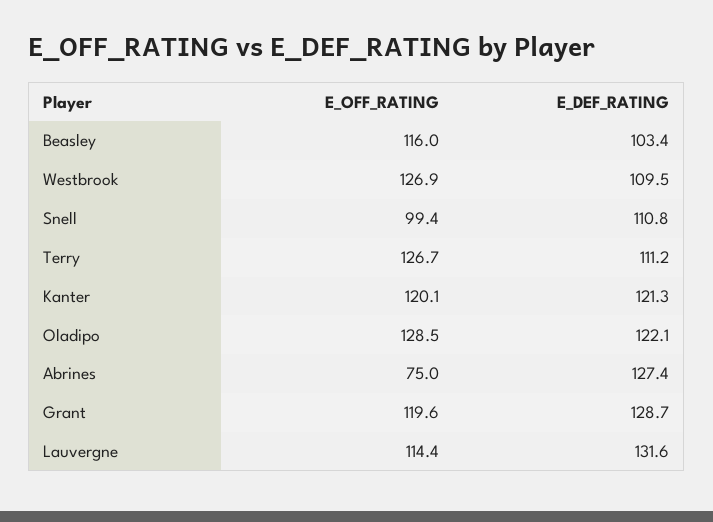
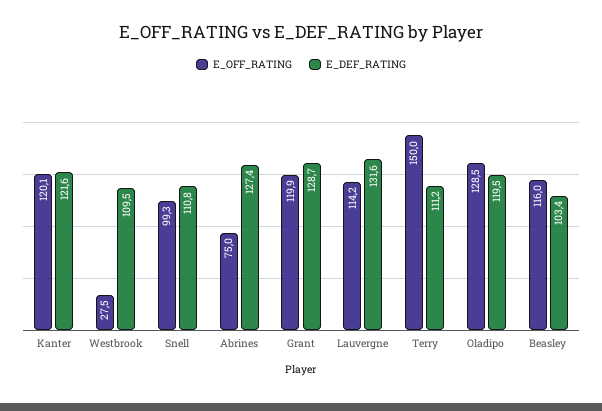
  {
    "E_OFF_RATING": {
      "Beasley": 116,
-     "Westbrook": 126.9,
+     "Westbrook": 27.5,
-     "Snell": 99.4,
+     "Snell": 99.3,
-     "Terry": 126.7,
+     "Terry": 150,
      "Kanter": 120.1,
      "Oladipo": 128.5,
      "Abrines": 75,
-     "Grant": 119.6,
+     "Grant": 119.9,
-     "Lauvergne": 114.4
+     "Lauvergne": 114.2
    },
    "E_DEF_RATING": {
      "Beasley": 103.4,
      "Westbrook": 109.5,
      "Snell": 110.8,
      "Terry": 111.2,
-     "Kanter": 121.3,
+     "Kanter": 121.6,
-     "Oladipo": 122.1,
+     "Oladipo": 119.5,
      "Abrines": 127.4,
      "Grant": 128.7,
      "Lauvergne": 131.6
    }
  }

